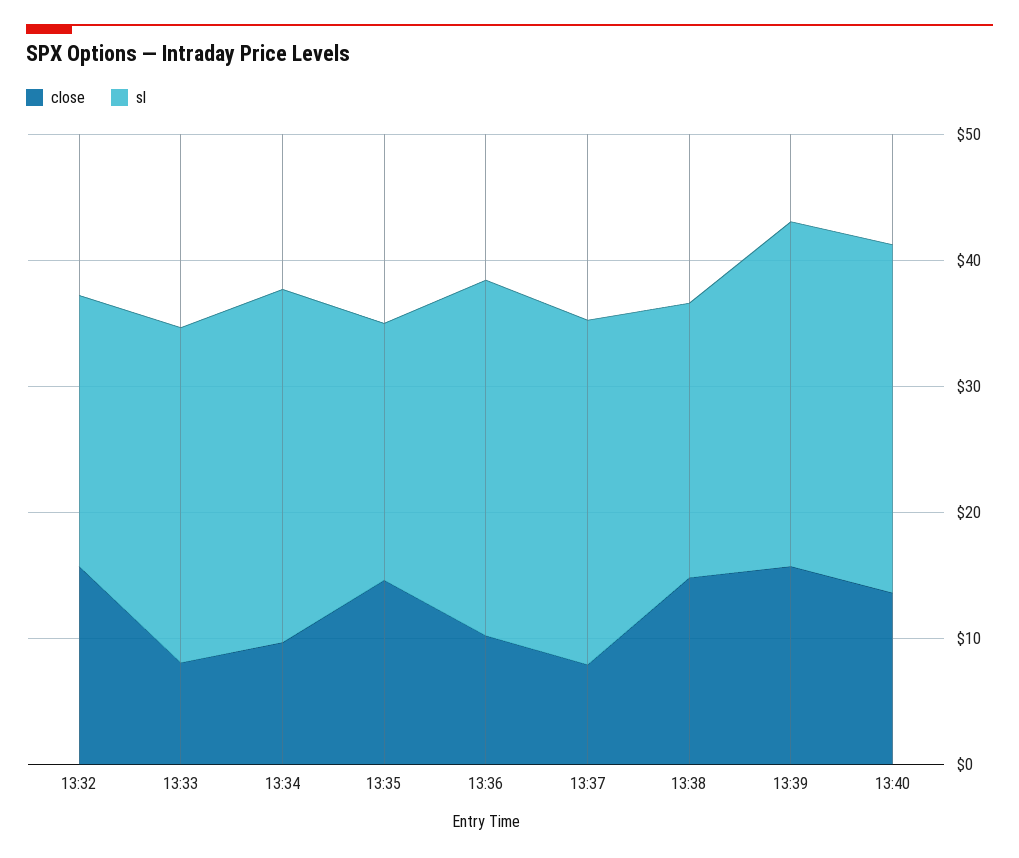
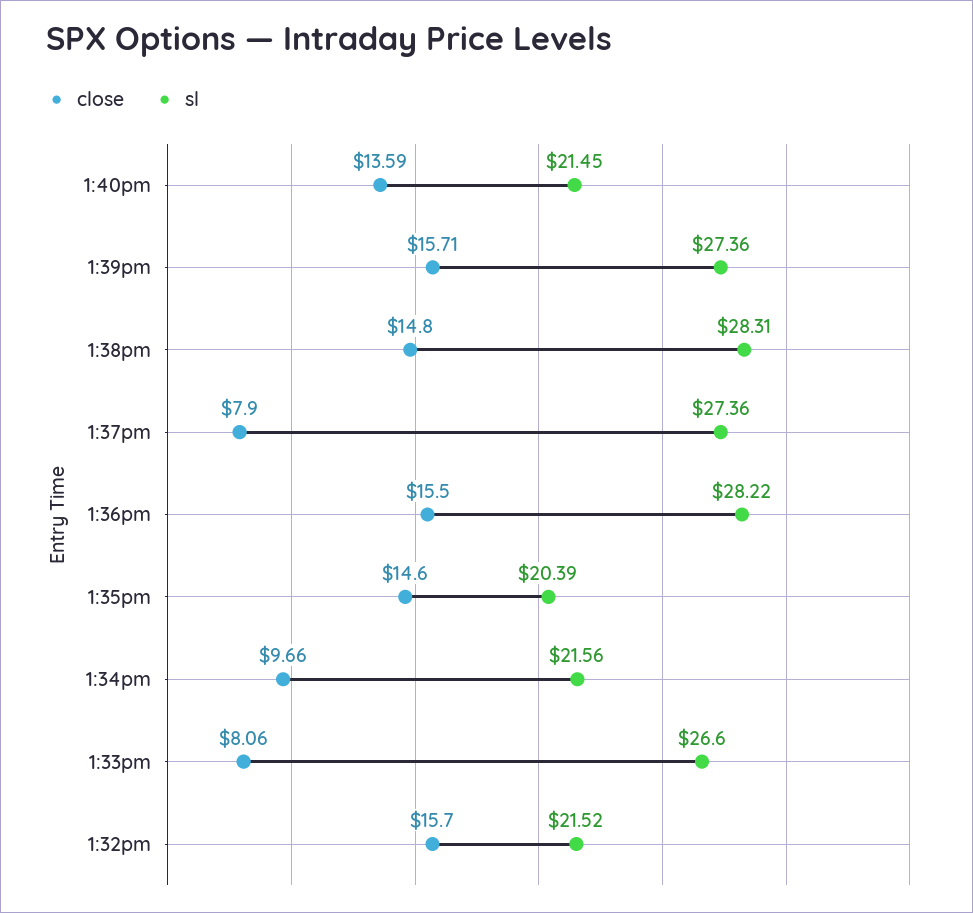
  {
    "close": {
      "13:32": 15.7,
      "13:33": 8.06,
      "13:34": 9.66,
      "13:35": 14.6,
-     "13:36": 10,
+     "13:36": 15.5,
      "13:37": 7.9,
      "13:38": 14.8,
      "13:39": 15.71,
      "13:40": 13.59
    },
    "sl": {
      "13:32": 21.52,
      "13:33": 26.6,
-     "13:34": 28,
+     "13:34": 21.56,
      "13:35": 20.39,
      "13:36": 28.22,
      "13:37": 27.36,
-     "13:38": 22,
+     "13:38": 28.31,
      "13:39": 27.36,
-     "13:40": 28
+     "13:40": 21.45
    }
  }

